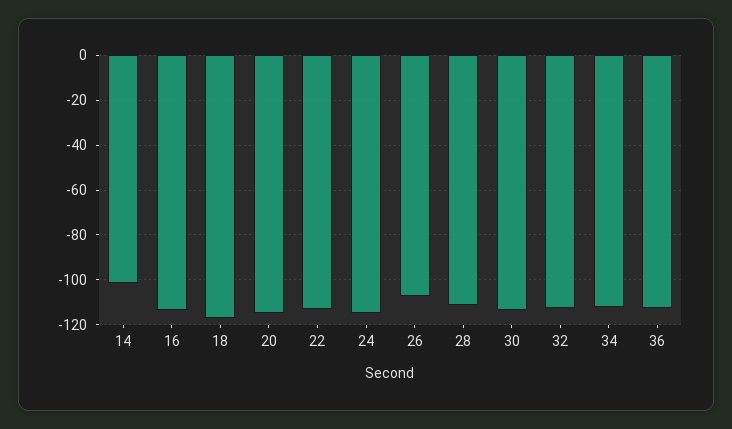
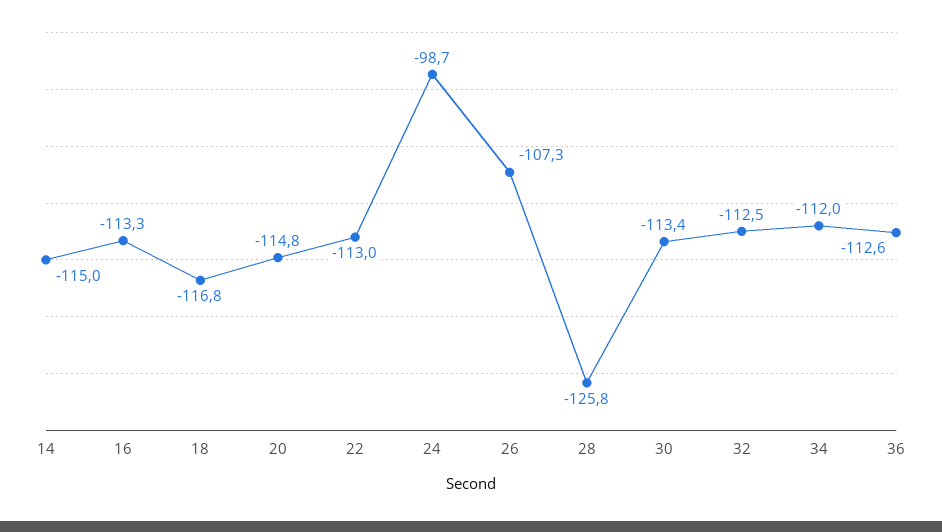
  {
-   "14": -100,
+   "14": -115,
    "16": -113.3,
    "18": -116.8,
    "20": -114.8,
    "22": -113,
-   "24": -115,
+   "24": -98.7,
    "26": -107.3,
-   "28": -110,
+   "28": -125.8,
    "30": -113.4,
    "32": -112.5,
    "34": -112,
    "36": -112.6
  }

